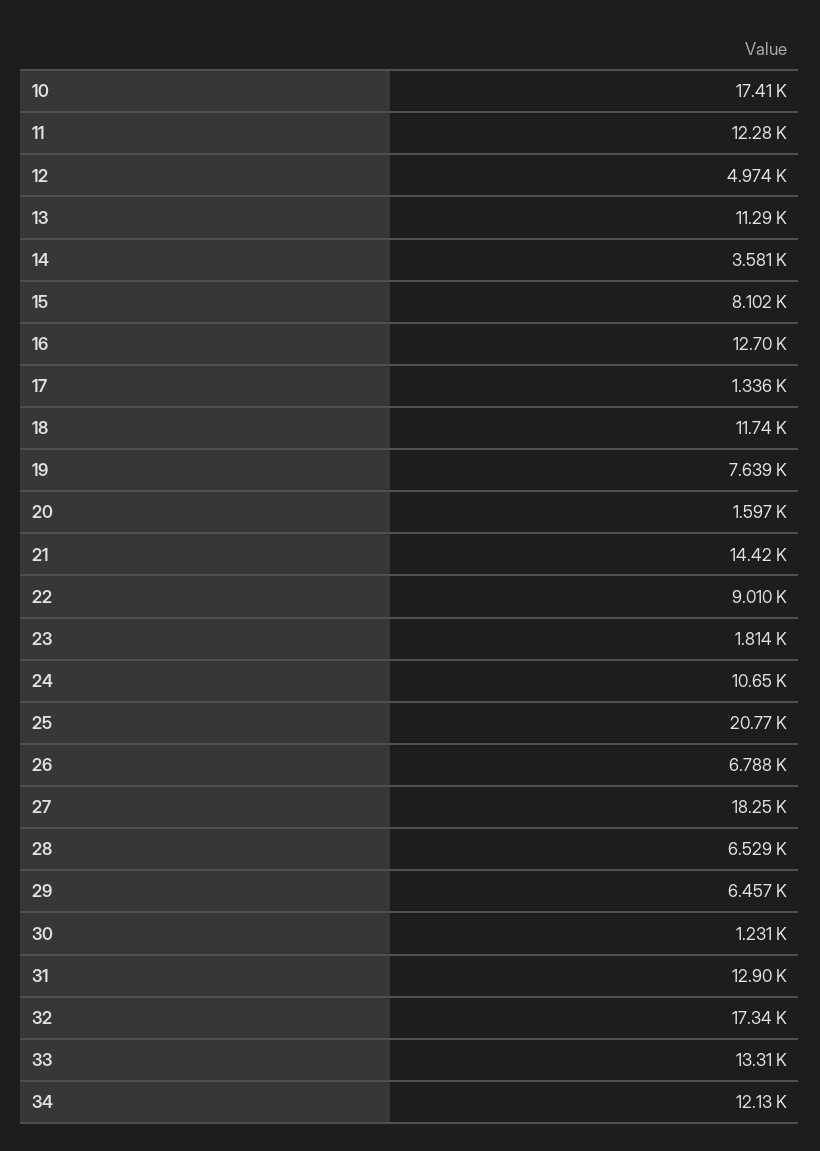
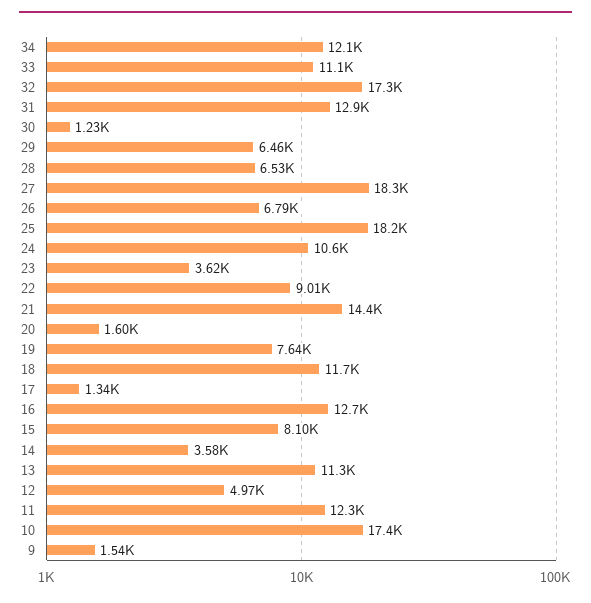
  {
    "10": 17410,
    "11": 12280,
    "12": 4974,
    "13": 11290,
    "14": 3581,
    "15": 8102,
    "16": 12700,
    "17": 1336,
    "18": 11740,
    "19": 7639,
    "20": 1597,
    "21": 14420,
    "22": 9010,
-   "23": 1814,
+   "23": 3620,
    "24": 10650,
-   "25": 20770,
+   "25": 18200,
    "26": 6788,
    "27": 18250,
    "28": 6529,
    "29": 6457,
    "30": 1231,
    "31": 12900,
    "32": 17340,
-   "33": 13310,
+   "33": 11100,
-   "34": 12130
+   "34": 12130,
+   "9": 1540
  }

